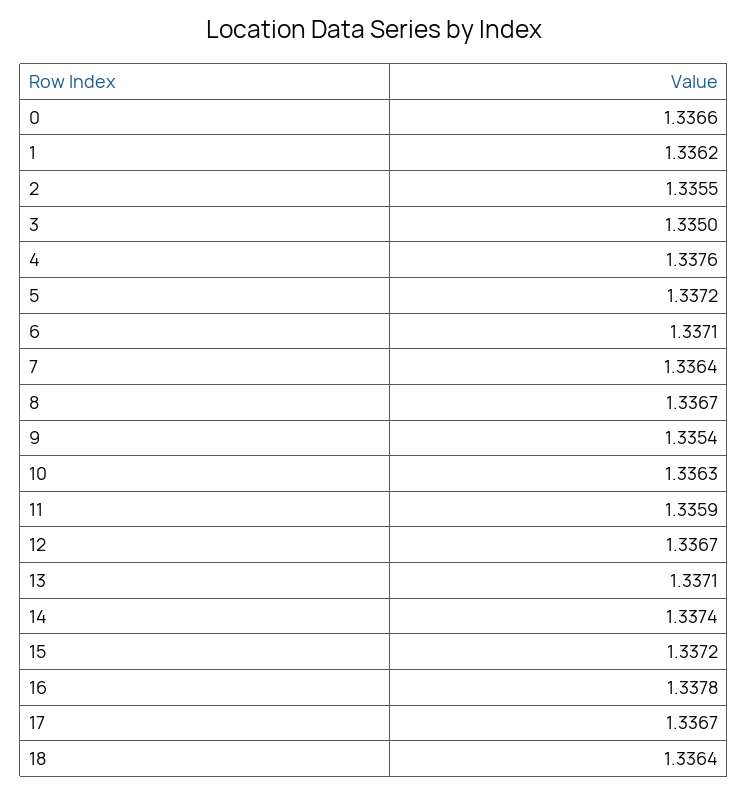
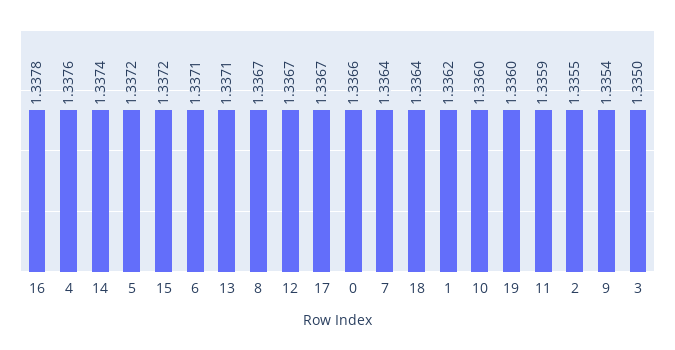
  {
    "0": 1.3366,
    "1": 1.3362,
    "2": 1.3355,
    "3": 1.335,
    "4": 1.3376,
    "5": 1.3372,
    "6": 1.3371,
    "7": 1.3364,
    "8": 1.3367,
    "9": 1.3354,
-   "10": 1.3363,
+   "10": 1.336,
    "11": 1.3359,
    "12": 1.3367,
    "13": 1.3371,
    "14": 1.3374,
    "15": 1.3372,
    "16": 1.3378,
    "17": 1.3367,
-   "18": 1.3364
+   "18": 1.3364,
+   "19": 1.336
  }

